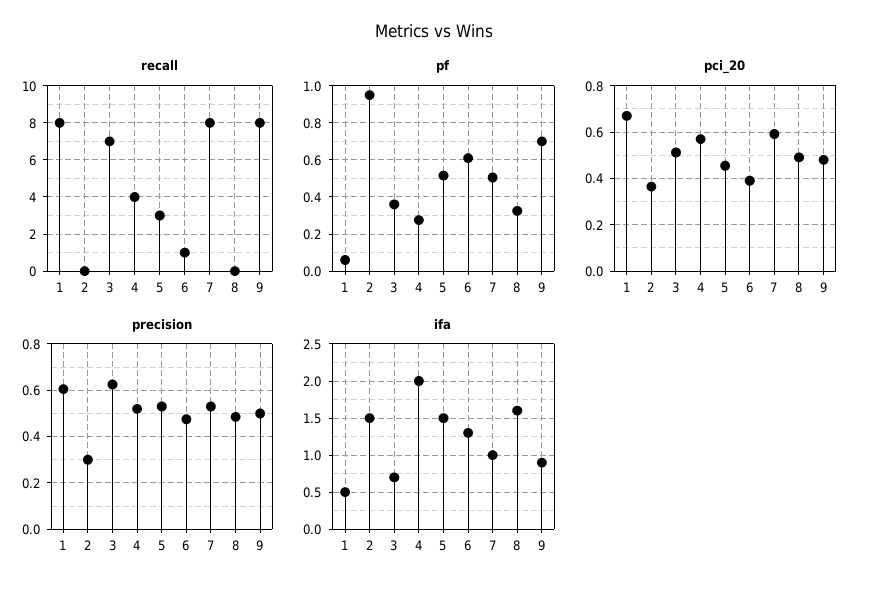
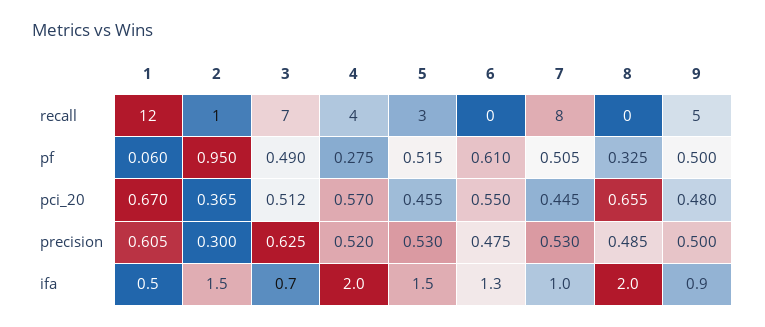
  {
    "recall": {
-     "1": 8,
+     "1": 12,
-     "2": 0,
+     "2": 1,
      "3": 7,
      "4": 4,
      "5": 3,
-     "6": 1,
+     "6": 0,
      "7": 8,
      "8": 0,
-     "9": 8
+     "9": 5
    },
    "pf": {
      "1": 0.06,
      "2": 0.95,
-     "3": 0.35,
+     "3": 0.49,
      "4": 0.275,
      "5": 0.515,
      "6": 0.61,
      "7": 0.505,
      "8": 0.325,
-     "9": 0.7
+     "9": 0.5
    },
    "pci_20": {
      "1": 0.67,
      "2": 0.365,
      "3": 0.512,
      "4": 0.57,
      "5": 0.455,
-     "6": 0.4,
+     "6": 0.55,
-     "7": 0.6,
+     "7": 0.445,
-     "8": 0.5,
+     "8": 0.655,
      "9": 0.48
    },
    "precision": {
      "1": 0.605,
      "2": 0.3,
      "3": 0.625,
      "4": 0.52,
      "5": 0.53,
      "6": 0.475,
      "7": 0.53,
      "8": 0.485,
      "9": 0.5
    },
    "ifa": {
      "1": 0.5,
      "2": 1.5,
      "3": 0.7,
      "4": 2,
      "5": 1.5,
      "6": 1.3,
      "7": 1,
-     "8": 1.6,
+     "8": 2,
      "9": 0.9
    }
  }

